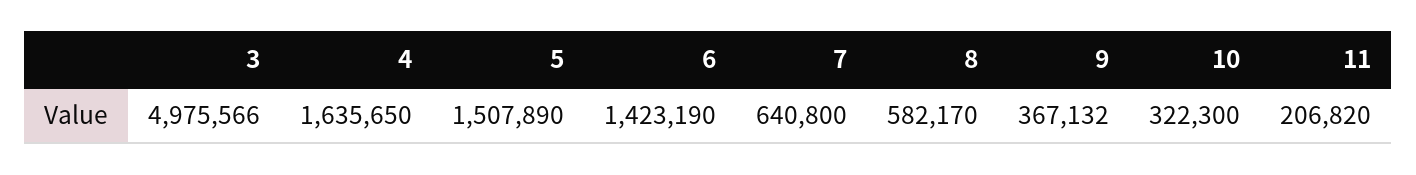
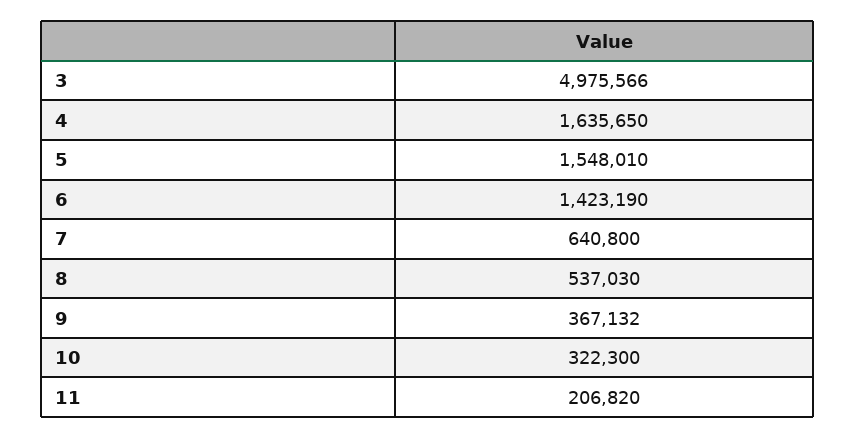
  {
    "3": 4975566,
    "4": 1635650,
-   "5": 1507890,
+   "5": 1548010,
    "6": 1423190,
    "7": 640800,
-   "8": 582170,
+   "8": 537030,
    "9": 367132,
    "10": 322300,
    "11": 206820
  }

